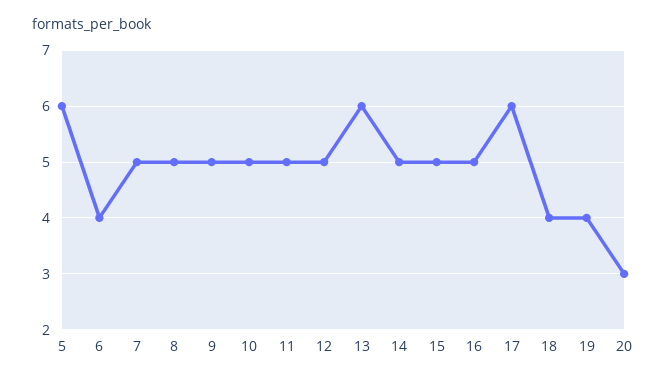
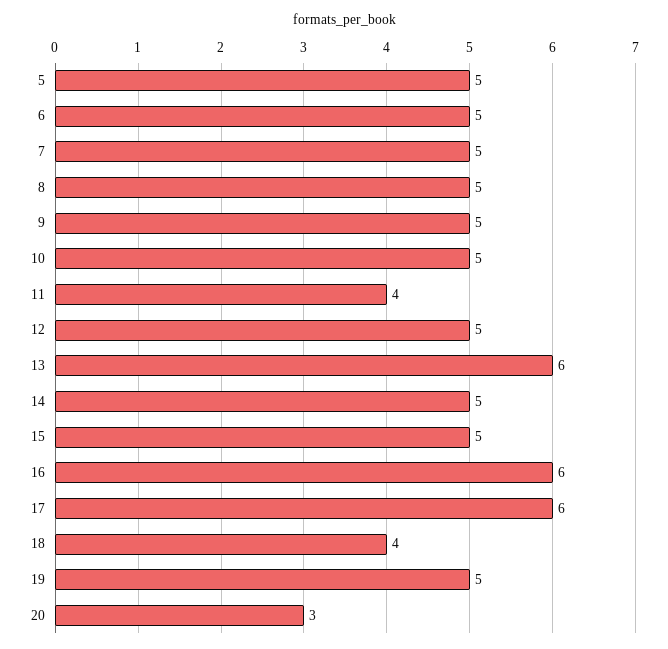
  {
-   "5": 6,
+   "5": 5,
-   "6": 4,
+   "6": 5,
    "7": 5,
    "8": 5,
    "9": 5,
    "10": 5,
-   "11": 5,
+   "11": 4,
    "12": 5,
    "13": 6,
    "14": 5,
    "15": 5,
-   "16": 5,
+   "16": 6,
    "17": 6,
    "18": 4,
-   "19": 4,
+   "19": 5,
    "20": 3
  }

